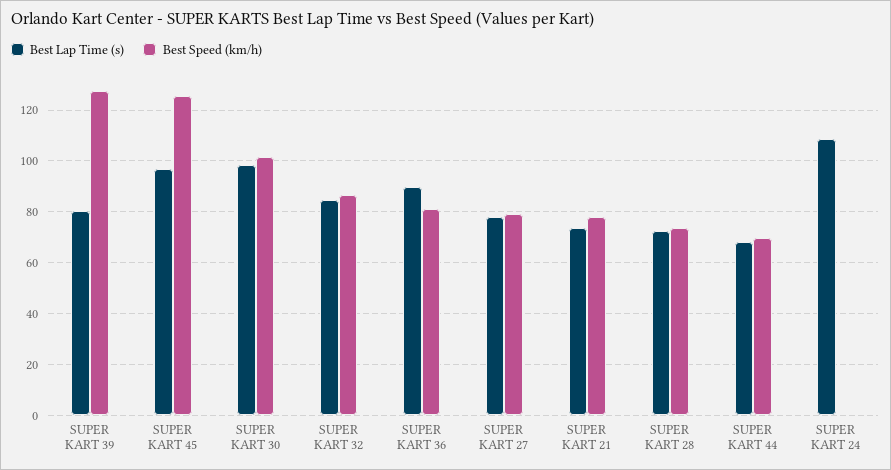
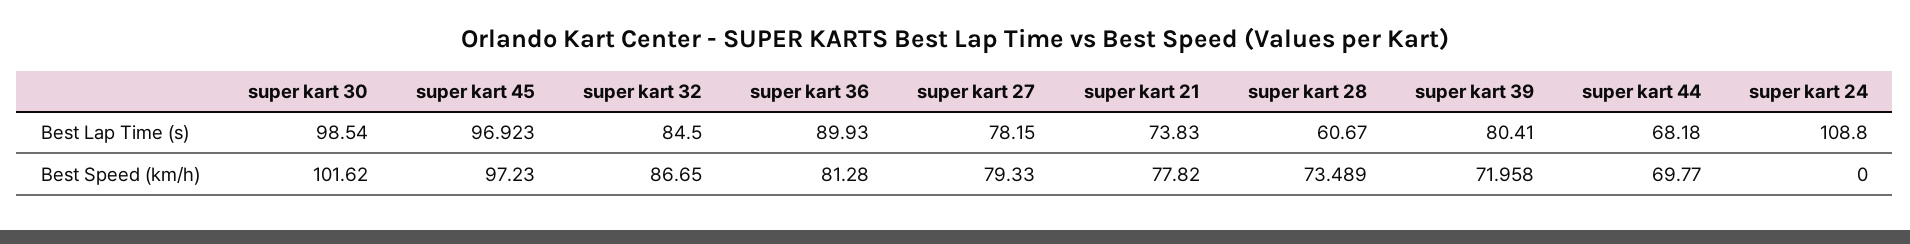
  {
    "Best Lap Time (s)": {
      "SUPER KART 39": 80.41,
      "SUPER KART 45": 96.923,
      "SUPER KART 30": 98.54,
      "SUPER KART 32": 84.5,
      "SUPER KART 36": 89.93,
      "SUPER KART 27": 78.15,
      "SUPER KART 21": 73.83,
-     "SUPER KART 28": 72.5,
+     "SUPER KART 28": 60.67,
      "SUPER KART 44": 68.18,
      "SUPER KART 24": 108.8
    },
    "Best Speed (km/h)": {
-     "SUPER KART 39": 127.5,
+     "SUPER KART 39": 71.958,
-     "SUPER KART 45": 125,
+     "SUPER KART 45": 97.23,
      "SUPER KART 30": 101.62,
      "SUPER KART 32": 86.65,
      "SUPER KART 36": 81.28,
      "SUPER KART 27": 79.33,
      "SUPER KART 21": 77.82,
      "SUPER KART 28": 73.489,
      "SUPER KART 44": 69.77,
      "SUPER KART 24": 0
    }
  }

